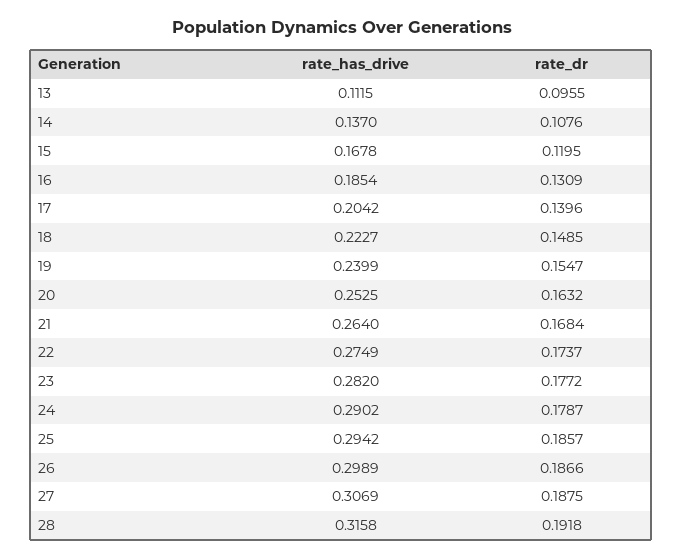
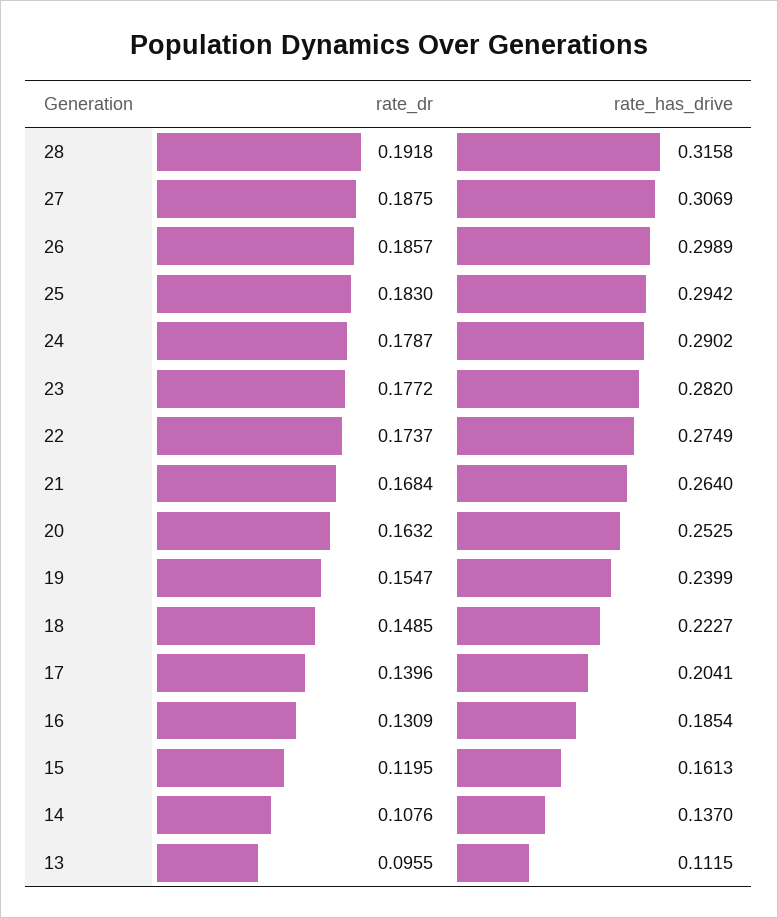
  {
    "rate_has_drive": {
      "13": 0.1115,
      "14": 0.137,
-     "15": 0.1678,
+     "15": 0.1613,
      "16": 0.1854,
-     "17": 0.2042,
+     "17": 0.2041,
      "18": 0.2227,
      "19": 0.2399,
      "20": 0.2525,
      "21": 0.264,
      "22": 0.2749,
      "23": 0.282,
      "24": 0.2902,
      "25": 0.2942,
      "26": 0.2989,
      "27": 0.3069,
      "28": 0.3158
    },
    "rate_dr": {
      "13": 0.0955,
      "14": 0.1076,
      "15": 0.1195,
      "16": 0.1309,
      "17": 0.1396,
      "18": 0.1485,
      "19": 0.1547,
      "20": 0.1632,
      "21": 0.1684,
      "22": 0.1737,
      "23": 0.1772,
      "24": 0.1787,
-     "25": 0.1857,
+     "25": 0.183,
-     "26": 0.1866,
+     "26": 0.1857,
      "27": 0.1875,
      "28": 0.1918
    }
  }

